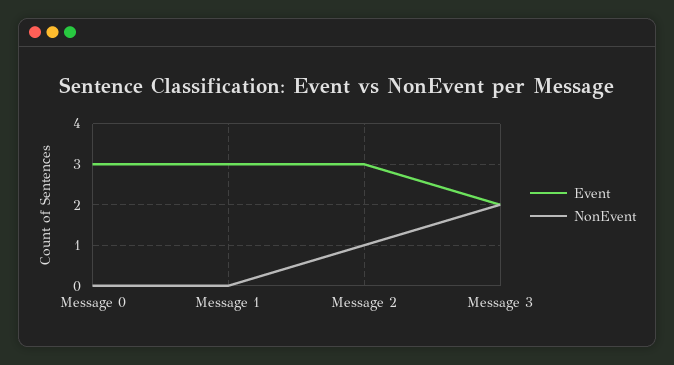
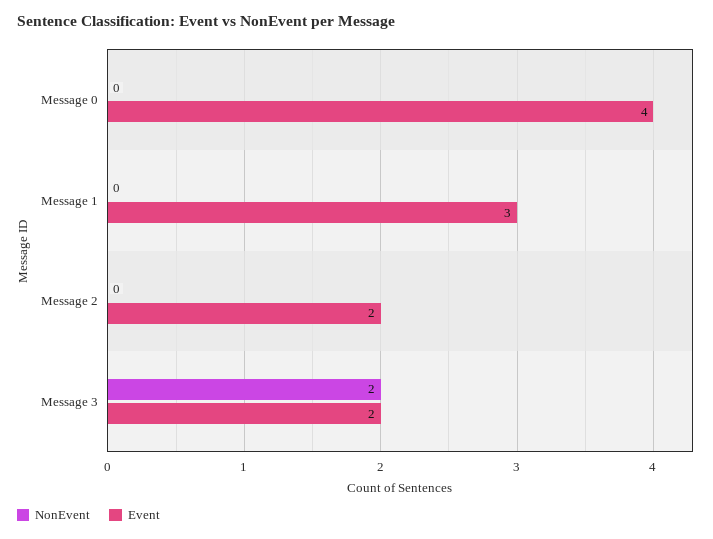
  {
    "Event": {
-     "Message 0": 3,
+     "Message 0": 4,
      "Message 1": 3,
-     "Message 2": 3,
+     "Message 2": 2,
      "Message 3": 2
    },
    "NonEvent": {
      "Message 0": 0,
      "Message 1": 0,
-     "Message 2": 1,
+     "Message 2": 0,
      "Message 3": 2
    }
  }

